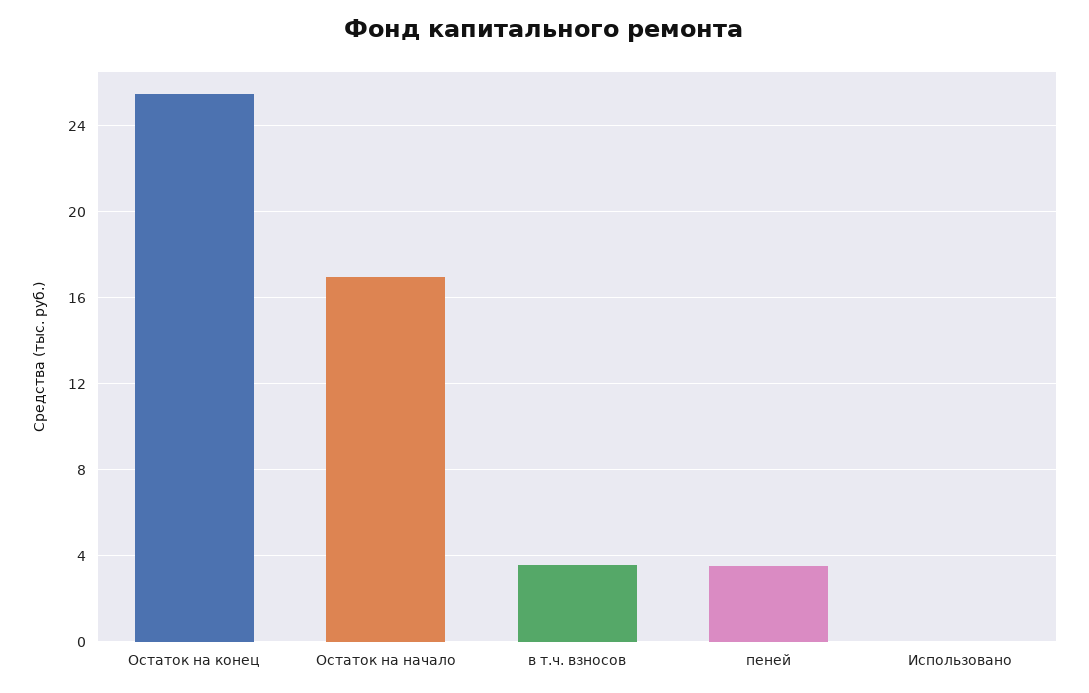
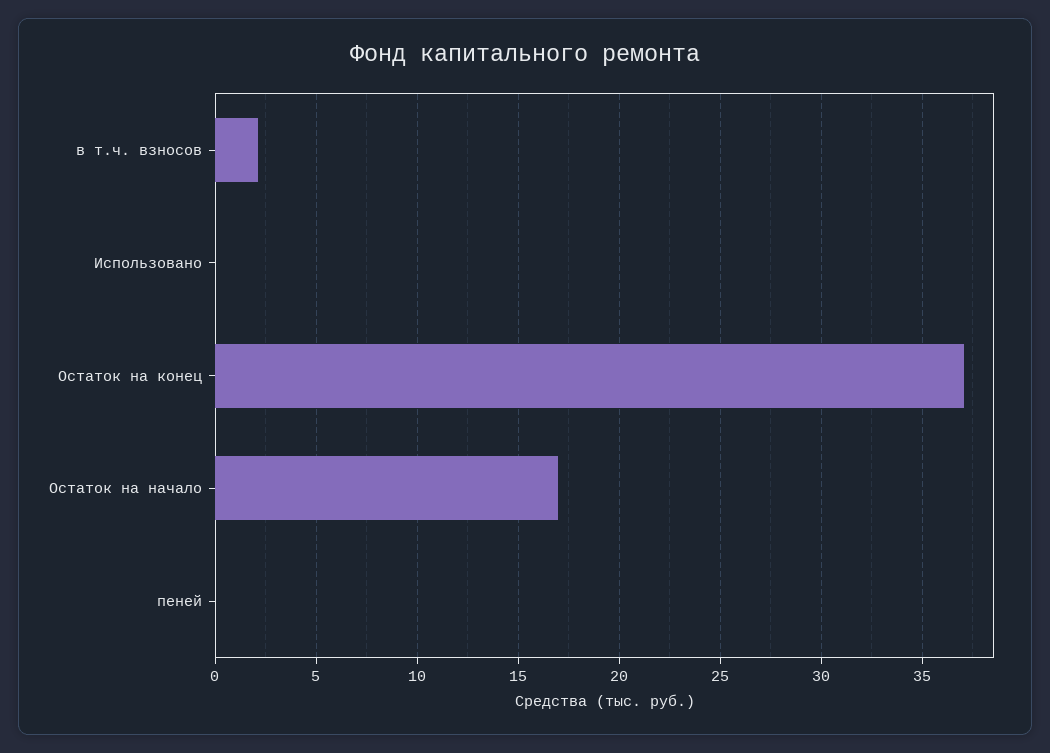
  {
-   "Остаток на конец": 25.5,
+   "Остаток на конец": 37,
    "Остаток на начало": 17,
-   "в т.ч. взносов": 3.5,
+   "в т.ч. взносов": 2,
-   "пеней": 3.5,
+   "пеней": 0,
    "Использовано": 0
  }

